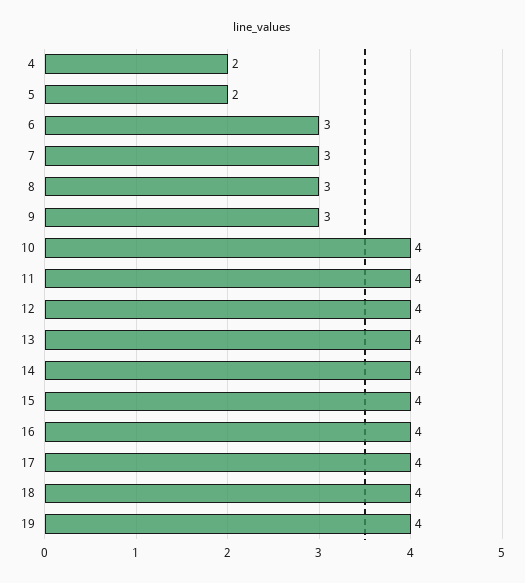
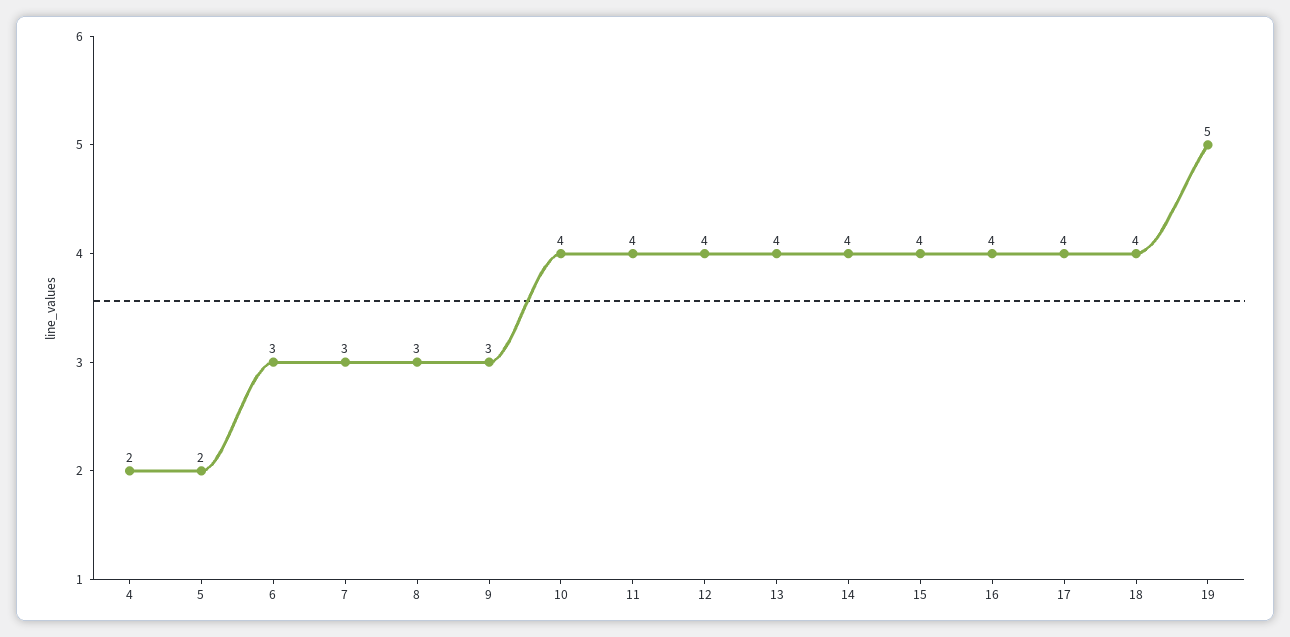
  {
    "4": 2,
    "5": 2,
    "6": 3,
    "7": 3,
    "8": 3,
    "9": 3,
    "10": 4,
    "11": 4,
    "12": 4,
    "13": 4,
    "14": 4,
    "15": 4,
    "16": 4,
    "17": 4,
    "18": 4,
-   "19": 4
+   "19": 5
  }

